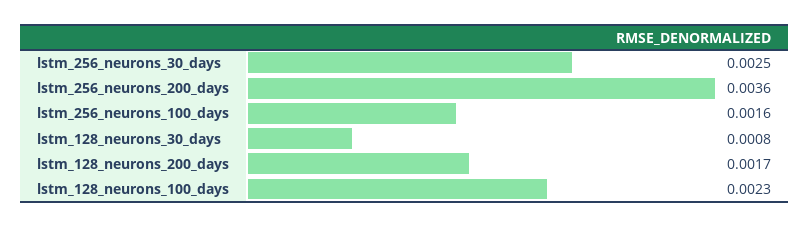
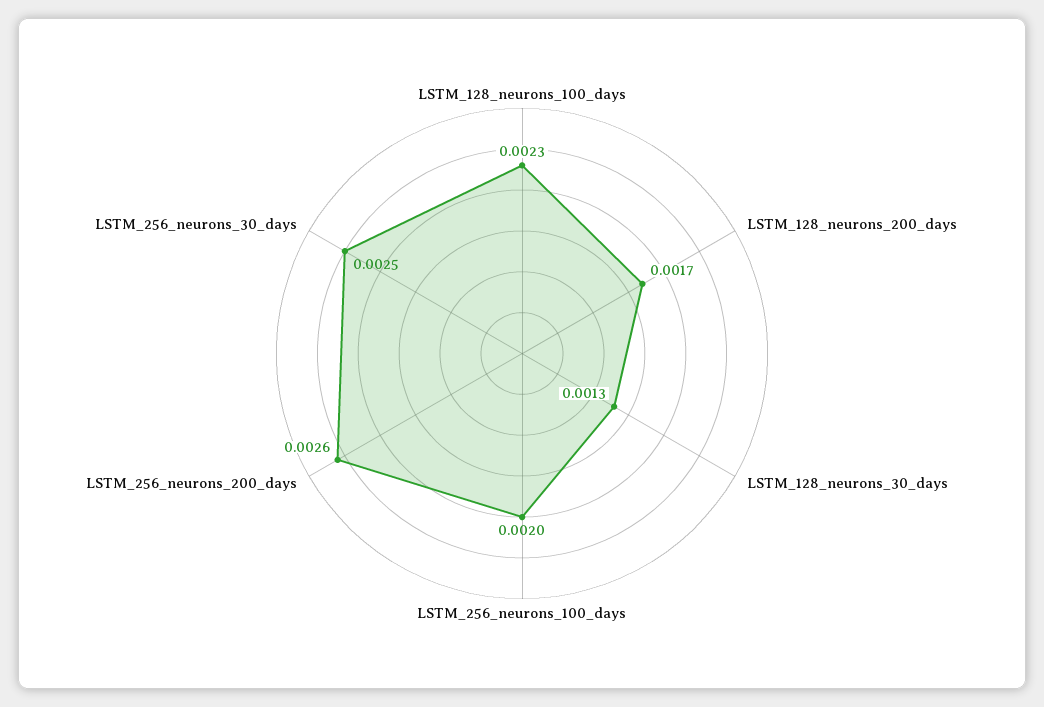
  {
    "lstm_256_neurons_30_days": 0.0025,
-   "lstm_256_neurons_200_days": 0.0036,
+   "lstm_256_neurons_200_days": 0.0026,
-   "lstm_256_neurons_100_days": 0.0016,
+   "lstm_256_neurons_100_days": 0.002,
-   "lstm_128_neurons_30_days": 0.0008,
+   "lstm_128_neurons_30_days": 0.0013,
    "lstm_128_neurons_200_days": 0.0017,
    "lstm_128_neurons_100_days": 0.0023
  }

